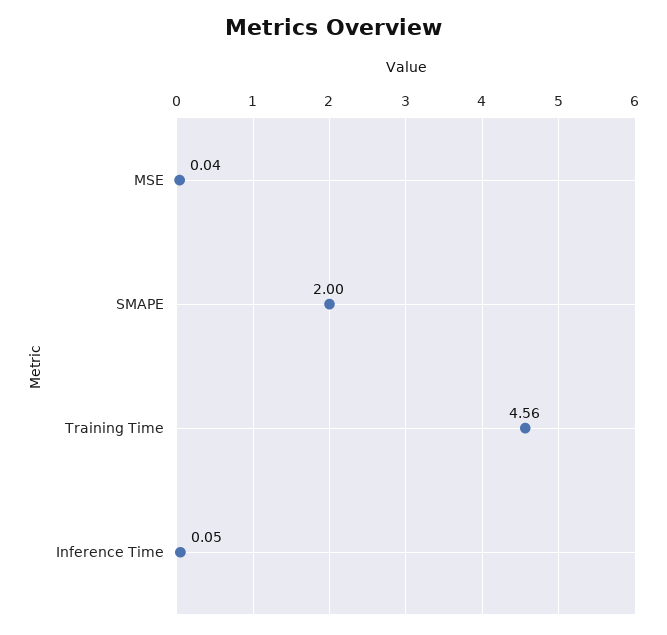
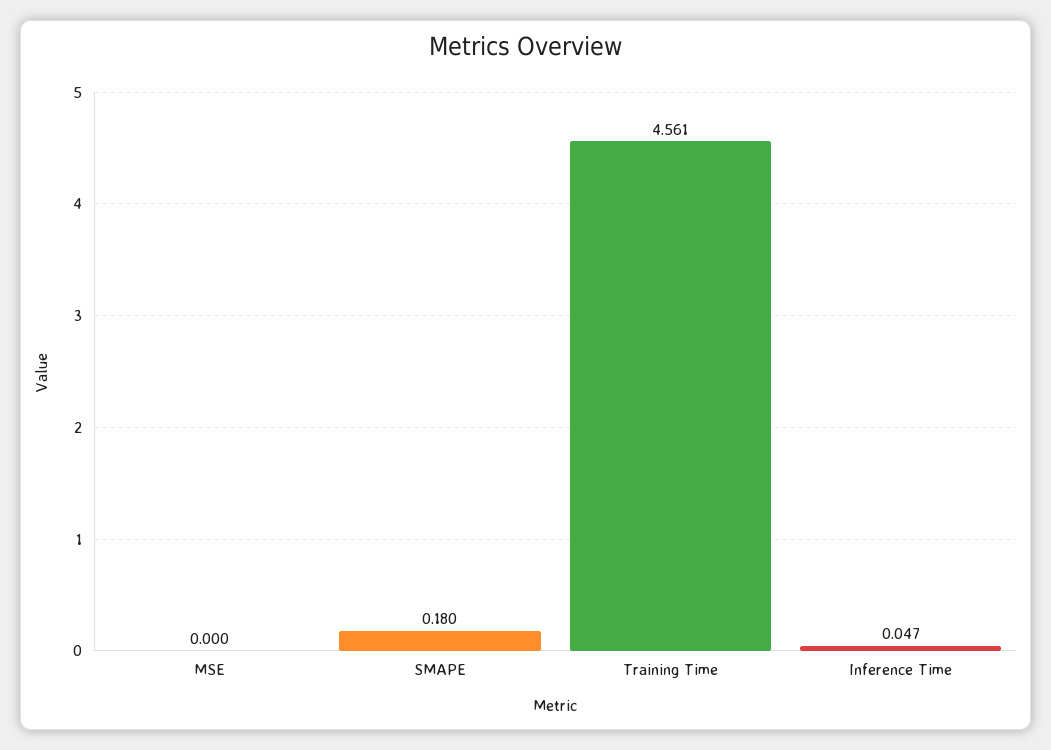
  {
-   "MSE": 0.04,
+   "MSE": 0,
-   "SMAPE": 2,
+   "SMAPE": 0.18,
    "Training Time": 4.561,
    "Inference Time": 0.047
  }

